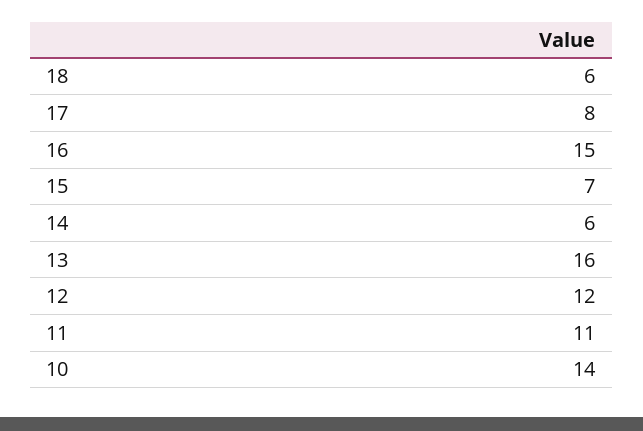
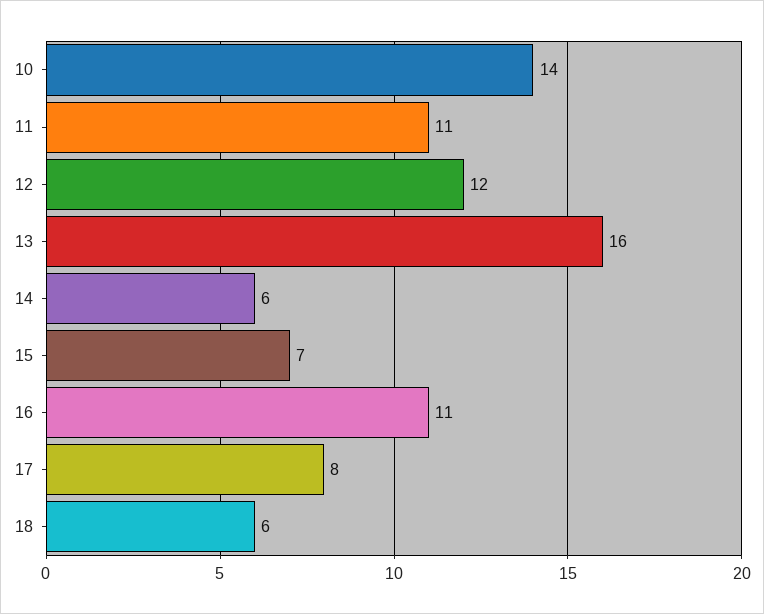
  {
    "18": 6,
    "17": 8,
-   "16": 15,
+   "16": 11,
    "15": 7,
    "14": 6,
    "13": 16,
    "12": 12,
    "11": 11,
    "10": 14
  }

